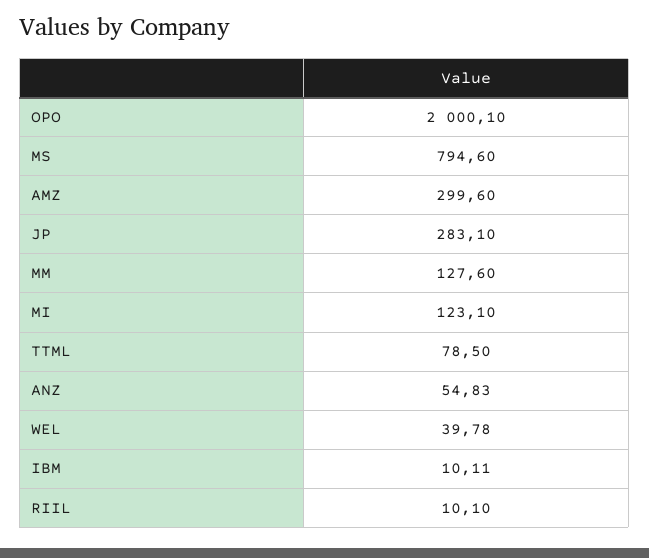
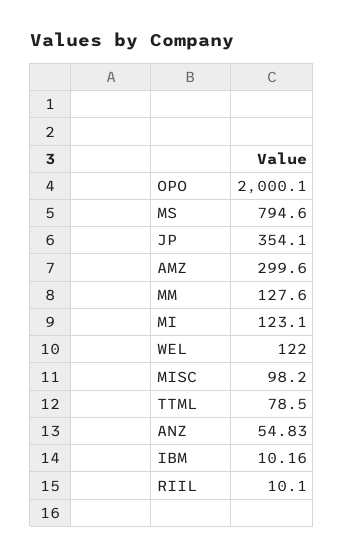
  {
    "OPO": 2000.1,
    "MS": 794.6,
    "AMZ": 299.6,
-   "JP": 283.1,
+   "JP": 354.1,
    "MM": 127.6,
    "MI": 123.1,
    "TTML": 78.5,
    "ANZ": 54.83,
-   "WEL": 39.78,
+   "WEL": 122,
-   "IBM": 10.11,
+   "IBM": 10.16,
-   "RIIL": 10.1
+   "RIIL": 10.1,
+   "MISC": 98.2
  }

